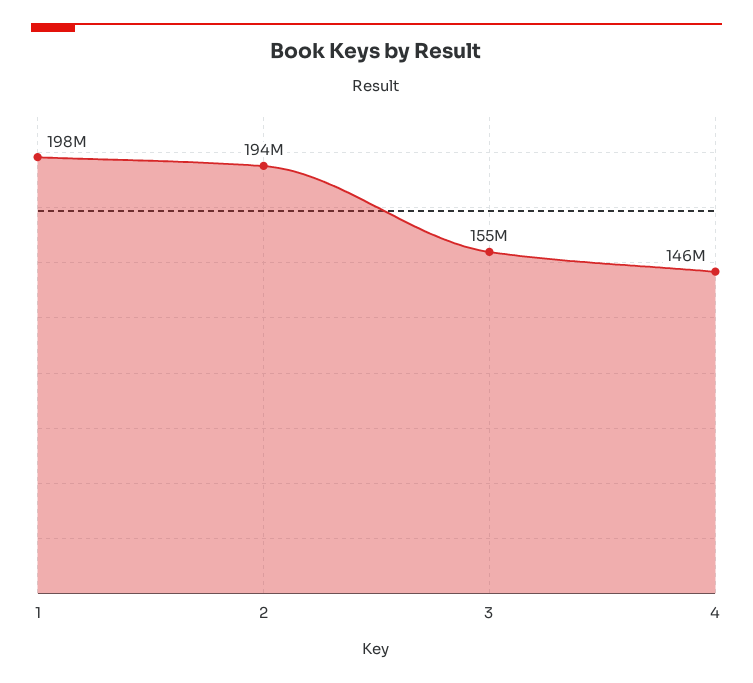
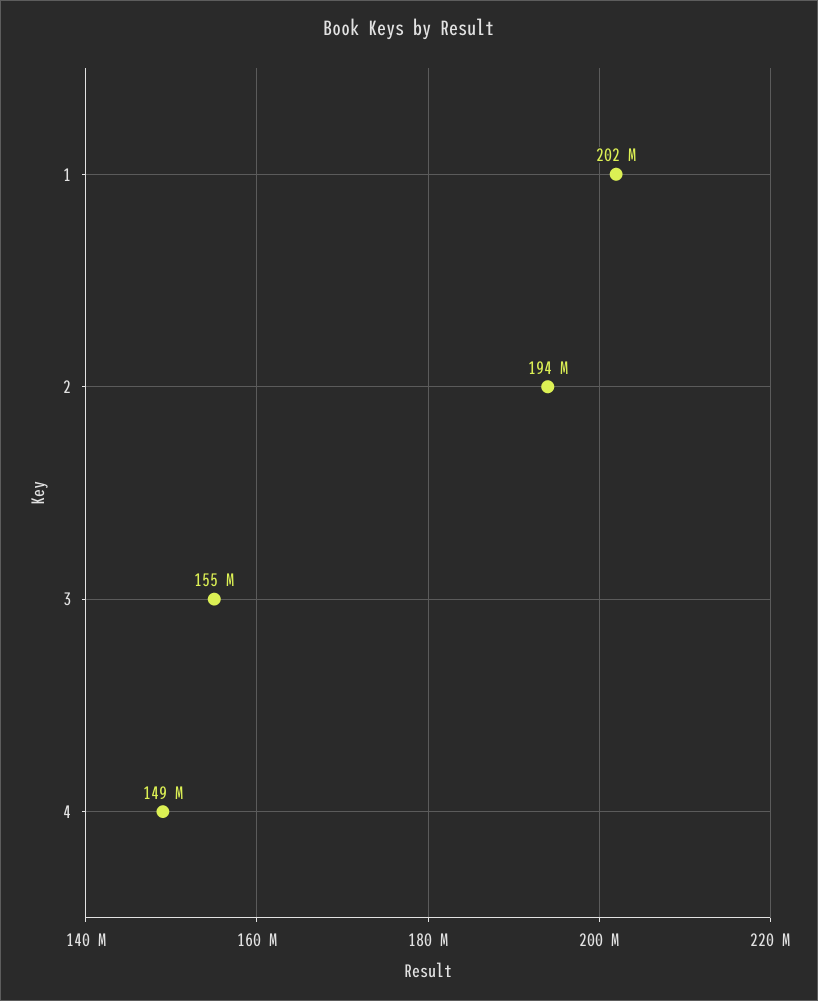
  {
-   "1": 198000000,
+   "1": 202000000,
    "2": 194000000,
    "3": 155000000,
-   "4": 146000000
+   "4": 149000000
  }

